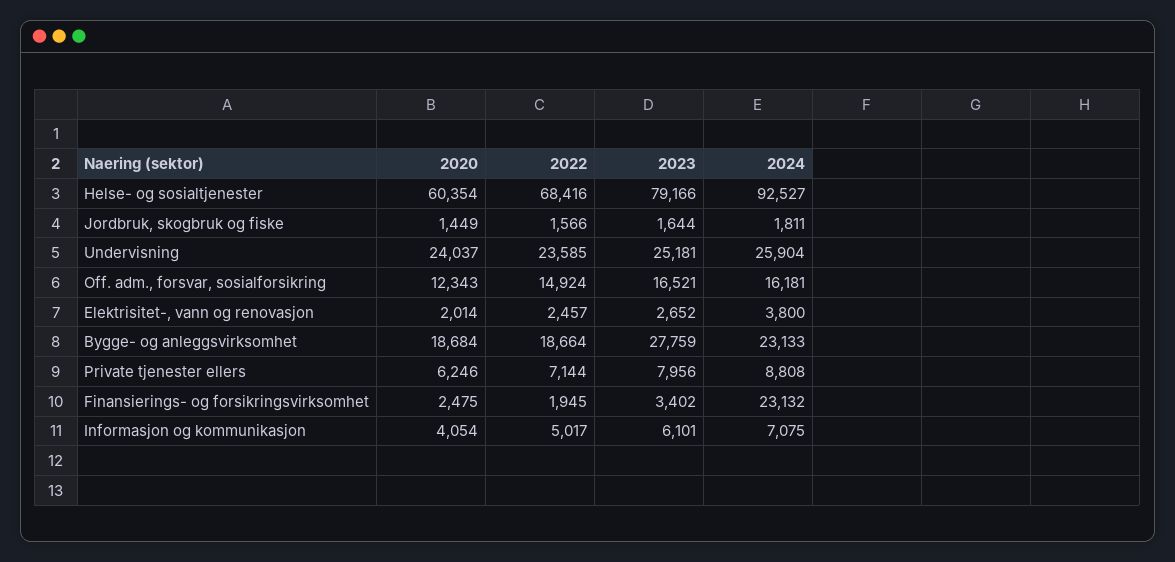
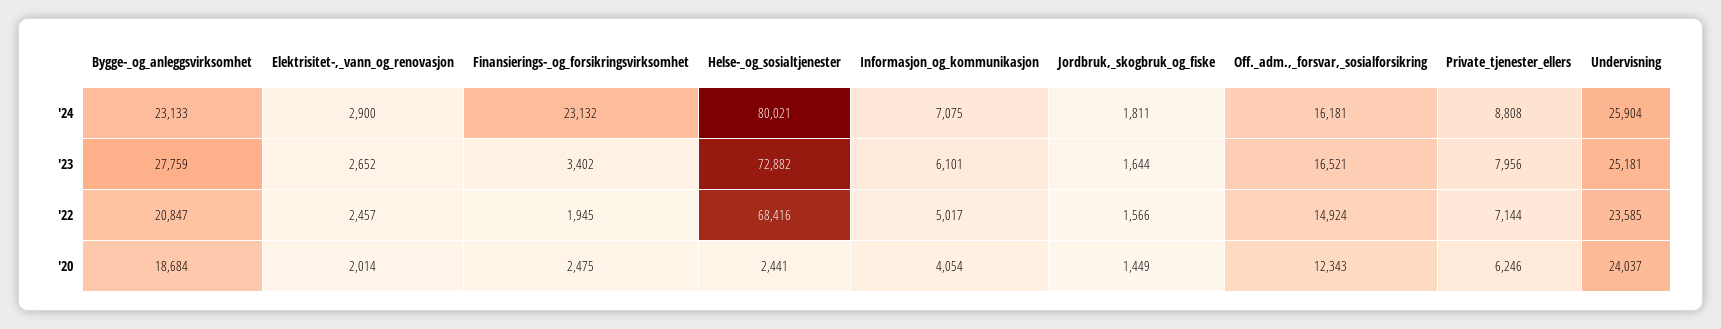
  {
    "2020": {
-     "Helse- og sosialtjenester": 60354,
+     "Helse- og sosialtjenester": 2441,
      "Jordbruk, skogbruk og fiske": 1449,
      "Undervisning": 24037,
      "Off. adm., forsvar, sosialforsikring": 12343,
      "Elektrisitet-, vann og renovasjon": 2014,
      "Bygge- og anleggsvirksomhet": 18684,
      "Private tjenester ellers": 6246,
      "Finansierings- og forsikringsvirksomhet": 2475,
      "Informasjon og kommunikasjon": 4054
    },
    "2022": {
      "Helse- og sosialtjenester": 68416,
      "Jordbruk, skogbruk og fiske": 1566,
      "Undervisning": 23585,
      "Off. adm., forsvar, sosialforsikring": 14924,
      "Elektrisitet-, vann og renovasjon": 2457,
-     "Bygge- og anleggsvirksomhet": 18664,
+     "Bygge- og anleggsvirksomhet": 20847,
      "Private tjenester ellers": 7144,
      "Finansierings- og forsikringsvirksomhet": 1945,
      "Informasjon og kommunikasjon": 5017
    },
    "2023": {
-     "Helse- og sosialtjenester": 79166,
+     "Helse- og sosialtjenester": 72882,
      "Jordbruk, skogbruk og fiske": 1644,
      "Undervisning": 25181,
      "Off. adm., forsvar, sosialforsikring": 16521,
      "Elektrisitet-, vann og renovasjon": 2652,
      "Bygge- og anleggsvirksomhet": 27759,
      "Private tjenester ellers": 7956,
      "Finansierings- og forsikringsvirksomhet": 3402,
      "Informasjon og kommunikasjon": 6101
    },
    "2024": {
-     "Helse- og sosialtjenester": 92527,
+     "Helse- og sosialtjenester": 80021,
      "Jordbruk, skogbruk og fiske": 1811,
      "Undervisning": 25904,
      "Off. adm., forsvar, sosialforsikring": 16181,
-     "Elektrisitet-, vann og renovasjon": 3800,
+     "Elektrisitet-, vann og renovasjon": 2900,
      "Bygge- og anleggsvirksomhet": 23133,
      "Private tjenester ellers": 8808,
      "Finansierings- og forsikringsvirksomhet": 23132,
      "Informasjon og kommunikasjon": 7075
    }
  }

